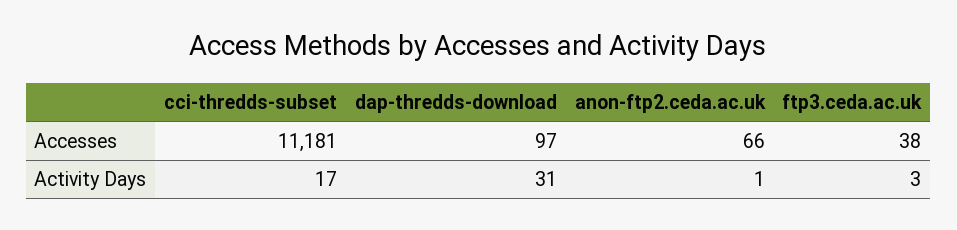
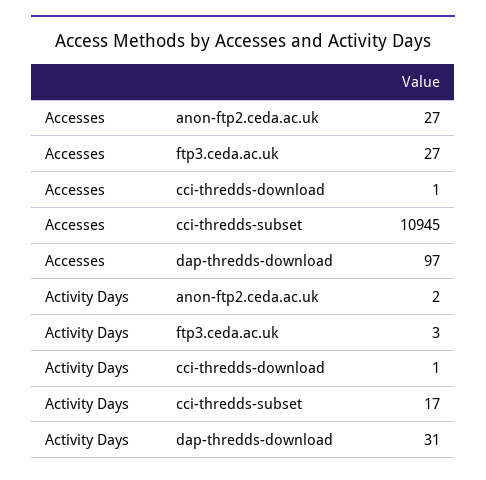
  {
    "cci-thredds-subset": {
-     "Accesses": 11181,
+     "Accesses": 10945,
      "Activity Days": 17
    },
    "dap-thredds-download": {
      "Accesses": 97,
      "Activity Days": 31
    },
    "anon-ftp2.ceda.ac.uk": {
-     "Accesses": 66,
+     "Accesses": 27,
-     "Activity Days": 1
+     "Activity Days": 2
    },
    "ftp3.ceda.ac.uk": {
-     "Accesses": 38,
+     "Accesses": 27,
      "Activity Days": 3
-   }
+   },
+   "cci-thredds-download": {
+     "Accesses": 1,
+     "Activity Days": 1
+   }
  }

